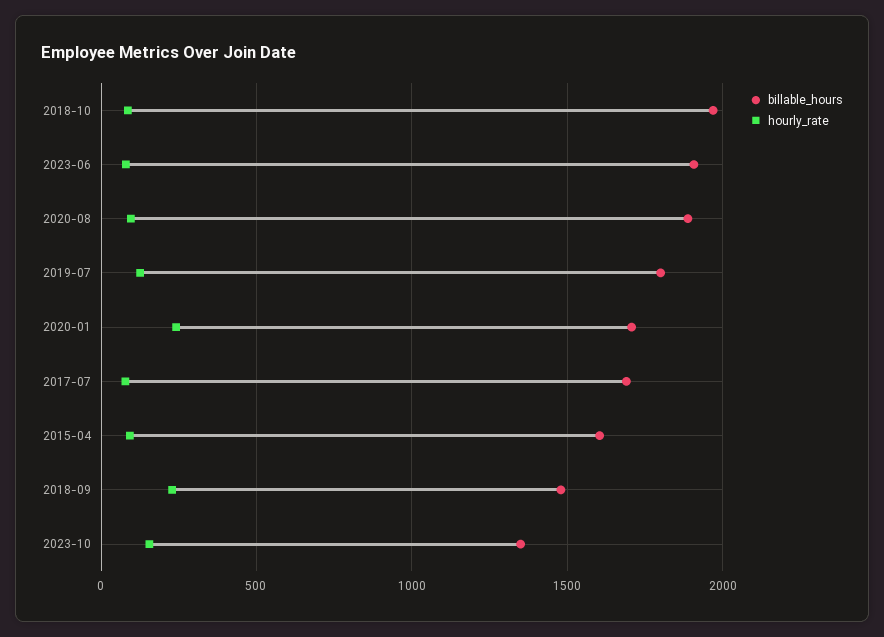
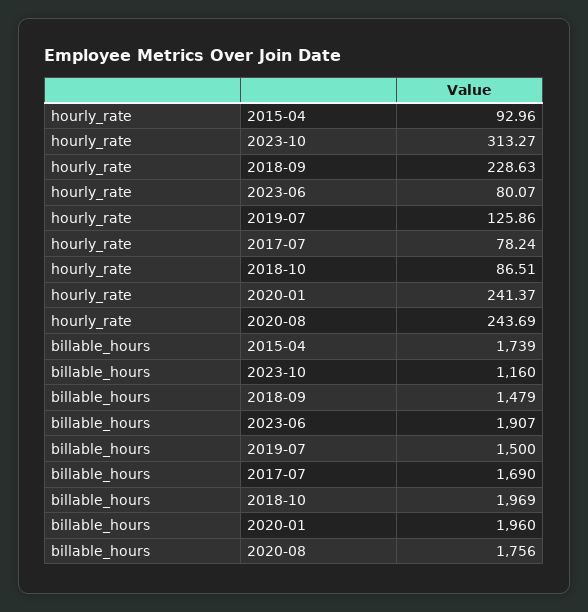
  {
    "billable_hours": {
      "2018-10": 1969,
      "2023-06": 1907,
-     "2020-08": 1900,
+     "2020-08": 1756,
-     "2019-07": 1800,
+     "2019-07": 1500,
-     "2020-01": 1700,
+     "2020-01": 1960,
      "2017-07": 1690,
-     "2015-04": 1600,
+     "2015-04": 1739,
      "2018-09": 1479,
-     "2023-10": 1350
+     "2023-10": 1160
    },
    "hourly_rate": {
      "2018-10": 86.51,
      "2023-06": 80.07,
-     "2020-08": 100,
+     "2020-08": 243.69,
      "2019-07": 125.86,
      "2020-01": 241.37,
      "2017-07": 78.24,
      "2015-04": 92.96,
      "2018-09": 228.63,
-     "2023-10": 150
+     "2023-10": 313.27
    }
  }

